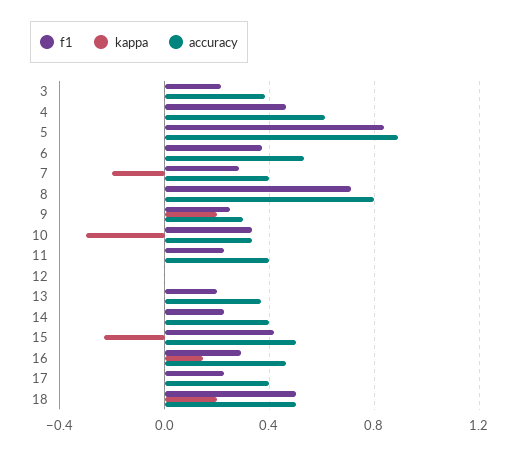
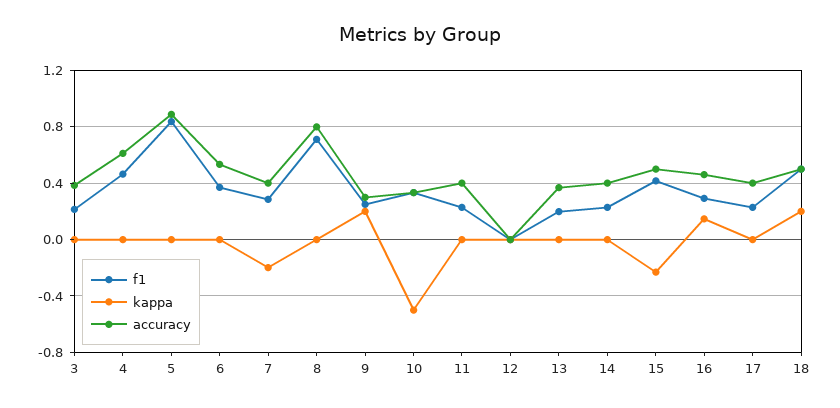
  {
    "f1": {
      "3": 0.2,
      "4": 0.45,
      "5": 0.85,
      "6": 0.35,
      "7": 0.3,
      "8": 0.7,
      "9": 0.25,
      "10": 0.35,
      "11": 0.25,
      "12": 0,
      "13": 0.2,
      "14": 0.25,
      "15": 0.4,
      "16": 0.3,
      "17": 0.25,
      "18": 0.5
    },
    "kappa": {
      "3": 0,
      "4": 0,
      "5": 0,
      "6": 0,
      "7": -0.2,
      "8": 0,
      "9": 0.2,
-     "10": -0.3,
+     "10": -0.5,
      "11": 0,
      "12": 0,
      "13": 0,
      "14": 0,
      "15": -0.25,
      "16": 0.15,
      "17": 0,
      "18": 0.2
    },
    "accuracy": {
      "3": 0.4,
      "4": 0.6,
      "5": 0.9,
      "6": 0.55,
      "7": 0.4,
      "8": 0.8,
      "9": 0.3,
      "10": 0.35,
      "11": 0.4,
      "12": 0,
      "13": 0.35,
      "14": 0.4,
      "15": 0.5,
      "16": 0.45,
      "17": 0.4,
      "18": 0.5
    }
  }

